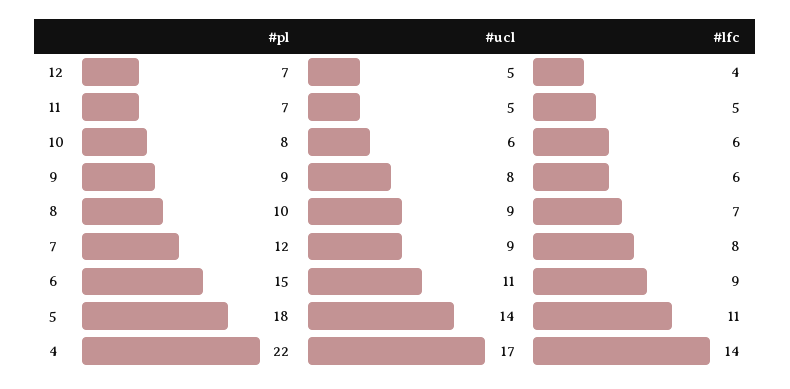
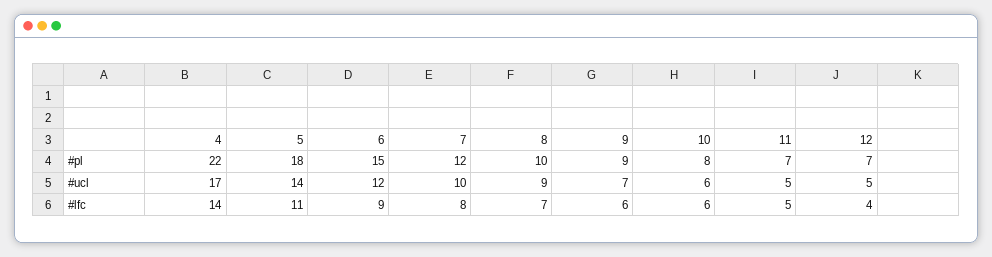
  {
    "#pl": {
      "12": 7,
      "11": 7,
      "10": 8,
      "9": 9,
      "8": 10,
      "7": 12,
      "6": 15,
      "5": 18,
      "4": 22
    },
    "#ucl": {
      "12": 5,
      "11": 5,
      "10": 6,
-     "9": 8,
+     "9": 7,
      "8": 9,
-     "7": 9,
+     "7": 10,
-     "6": 11,
+     "6": 12,
      "5": 14,
      "4": 17
    },
    "#lfc": {
      "12": 4,
      "11": 5,
      "10": 6,
      "9": 6,
      "8": 7,
      "7": 8,
      "6": 9,
      "5": 11,
      "4": 14
    }
  }

